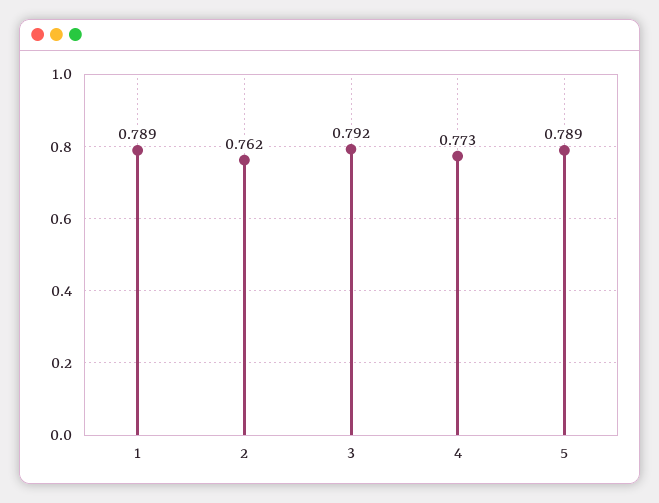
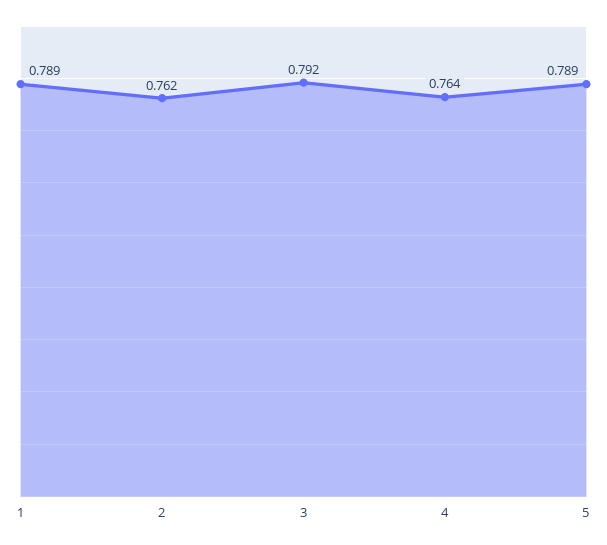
  {
    "1": 0.789,
    "2": 0.762,
    "3": 0.792,
-   "4": 0.773,
+   "4": 0.764,
    "5": 0.789
  }

